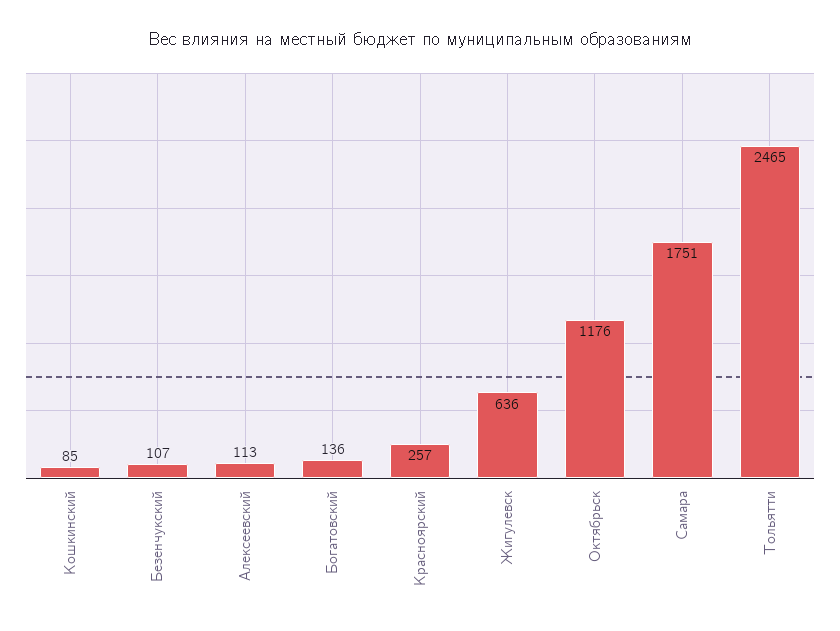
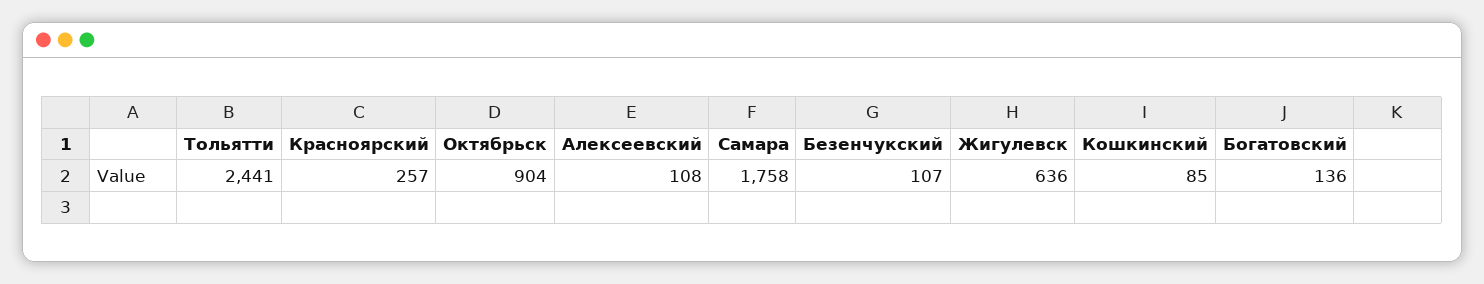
  {
    "Кошкинский": 85,
    "Безенчукский": 107,
-   "Алексеевский": 113,
+   "Алексеевский": 108,
    "Богатовский": 136,
    "Красноярский": 257,
    "Жигулевск": 636,
-   "Октябрьск": 1176,
+   "Октябрьск": 904,
-   "Самара": 1751,
+   "Самара": 1758,
-   "Тольятти": 2465
+   "Тольятти": 2441
  }

